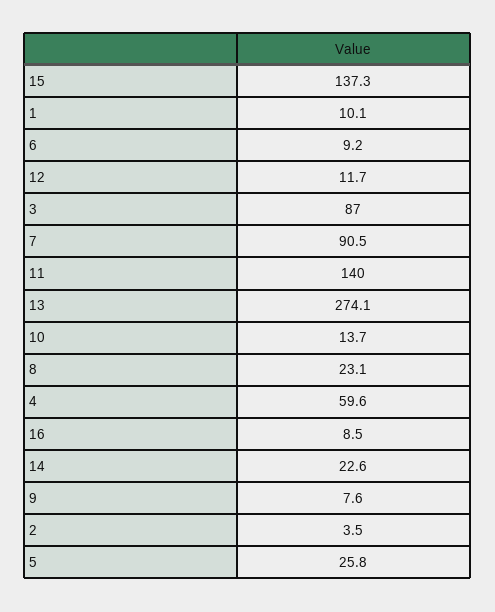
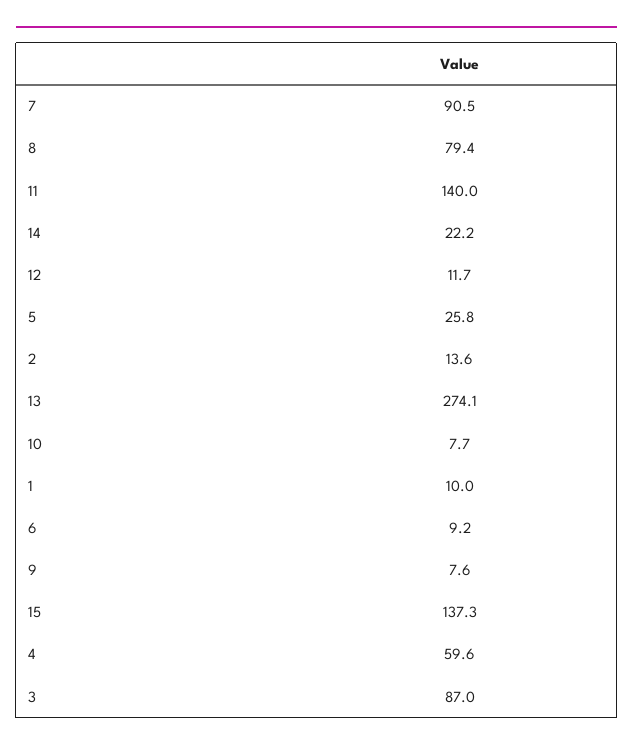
  {
    "15": 137.3,
-   "1": 10.1,
+   "1": 10,
    "6": 9.2,
    "12": 11.7,
    "3": 87,
    "7": 90.5,
    "11": 140,
    "13": 274.1,
-   "10": 13.7,
+   "10": 7.7,
-   "8": 23.1,
+   "8": 79.4,
    "4": 59.6,
-   "16": 8.5,
-   "14": 22.6,
+   "14": 22.2,
    "9": 7.6,
-   "2": 3.5,
+   "2": 13.6,
    "5": 25.8
  }

